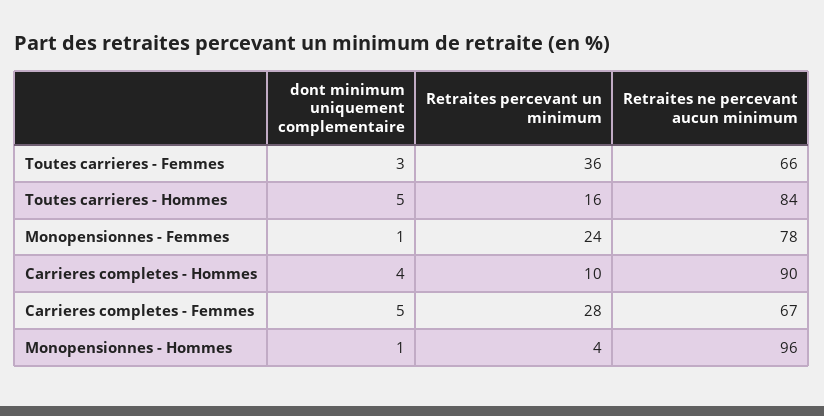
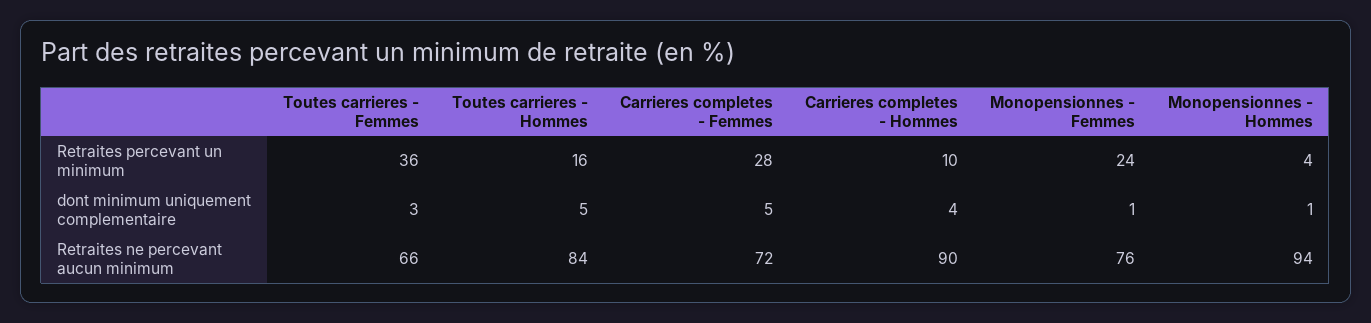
  {
    "dont minimum uniquement complementaire": {
      "Toutes carrieres - Femmes": 3,
      "Toutes carrieres - Hommes": 5,
      "Monopensionnes - Femmes": 1,
      "Carrieres completes - Hommes": 4,
      "Carrieres completes - Femmes": 5,
      "Monopensionnes - Hommes": 1
    },
    "Retraites percevant un minimum": {
      "Toutes carrieres - Femmes": 36,
      "Toutes carrieres - Hommes": 16,
      "Monopensionnes - Femmes": 24,
      "Carrieres completes - Hommes": 10,
      "Carrieres completes - Femmes": 28,
      "Monopensionnes - Hommes": 4
    },
    "Retraites ne percevant aucun minimum": {
      "Toutes carrieres - Femmes": 66,
      "Toutes carrieres - Hommes": 84,
-     "Monopensionnes - Femmes": 78,
+     "Monopensionnes - Femmes": 76,
      "Carrieres completes - Hommes": 90,
-     "Carrieres completes - Femmes": 67,
+     "Carrieres completes - Femmes": 72,
-     "Monopensionnes - Hommes": 96
+     "Monopensionnes - Hommes": 94
    }
  }

